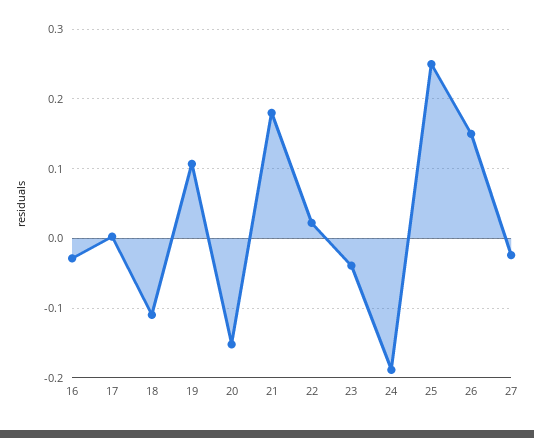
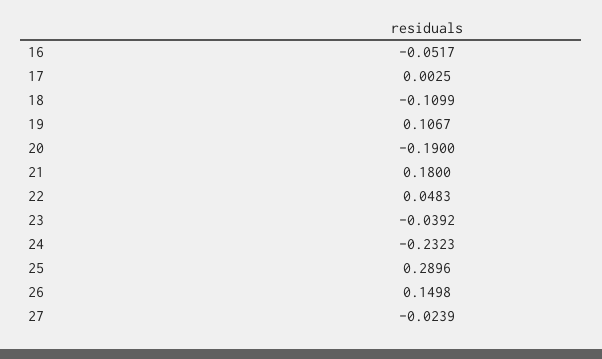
  {
-   "16": -0.03,
+   "16": -0.0517,
    "17": 0.0025,
    "18": -0.1099,
    "19": 0.1067,
-   "20": -0.15,
+   "20": -0.19,
    "21": 0.18,
-   "22": 0.02,
+   "22": 0.0483,
    "23": -0.0392,
-   "24": -0.19,
+   "24": -0.2323,
-   "25": 0.25,
+   "25": 0.2896,
    "26": 0.1498,
    "27": -0.0239
  }

